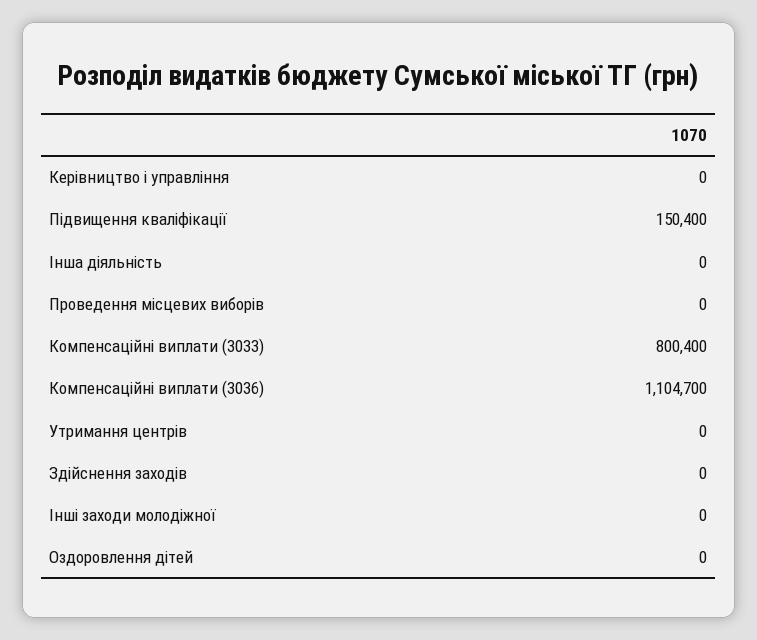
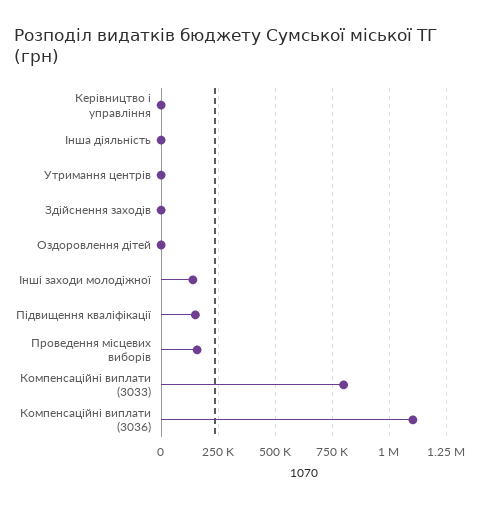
  {
    "Керівництво і управління": 0,
    "Підвищення кваліфікації": 150400,
    "Інша діяльність": 0,
-   "Проведення місцевих виборів": 0,
+   "Проведення місцевих виборів": 150000,
    "Компенсаційні виплати (3033)": 800400,
    "Компенсаційні виплати (3036)": 1104700,
    "Утримання центрів": 0,
    "Здійснення заходів": 0,
-   "Інші заходи молодіжної": 0,
+   "Інші заходи молодіжної": 150000,
    "Оздоровлення дітей": 0
  }

